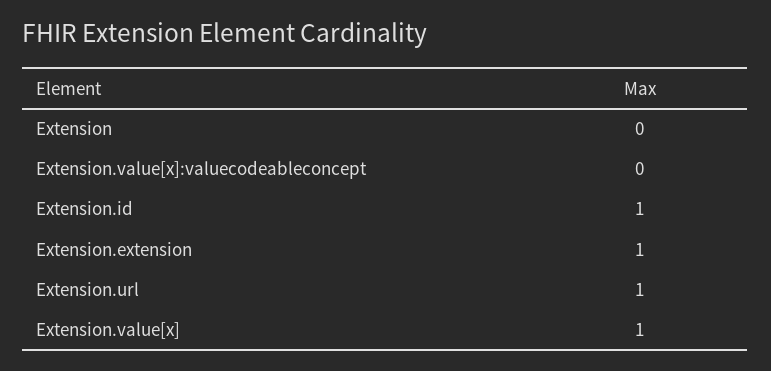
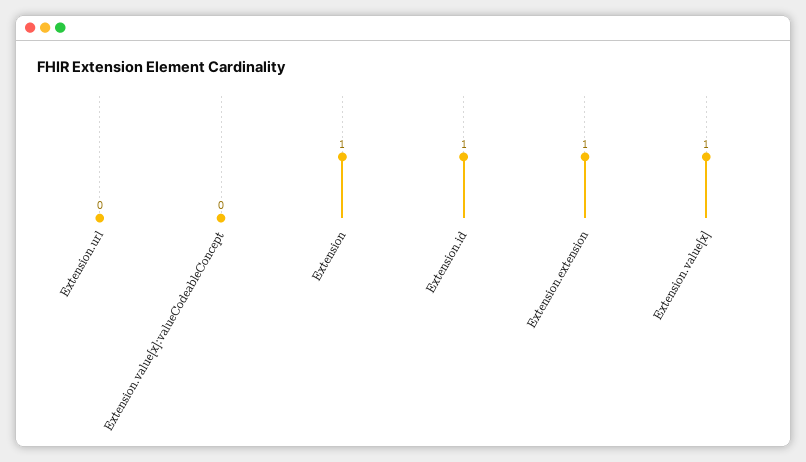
  {
-   "Extension": 0,
+   "Extension": 1,
    "Extension.value[x]:valuecodeableconcept": 0,
    "Extension.id": 1,
    "Extension.extension": 1,
-   "Extension.url": 1,
+   "Extension.url": 0,
    "Extension.value[x]": 1
  }

